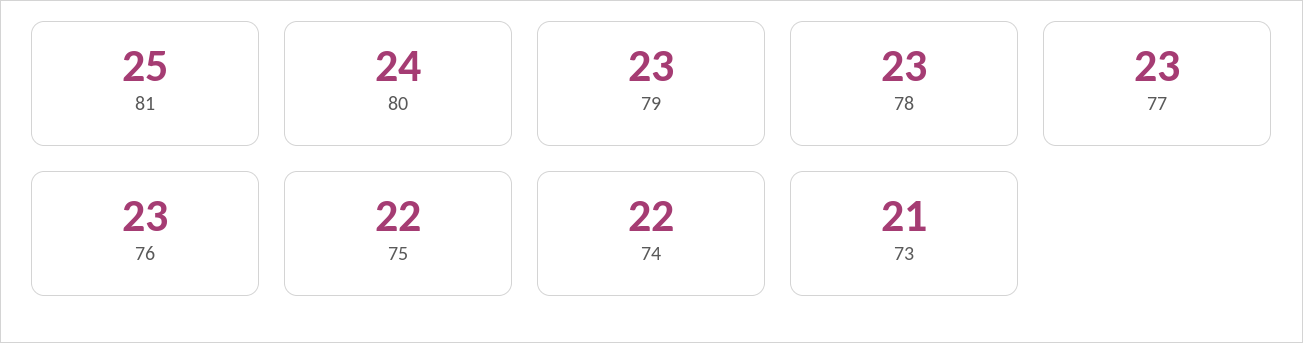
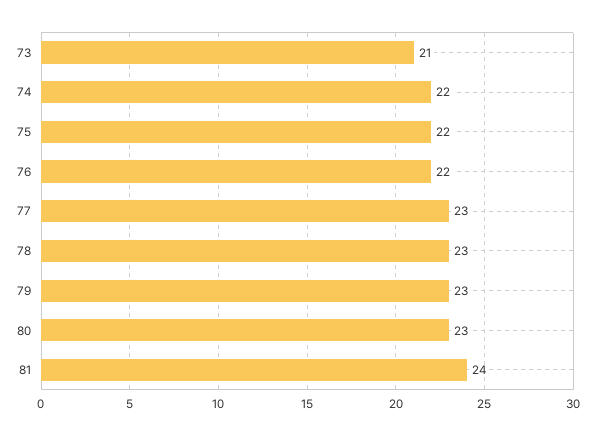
  {
-   "81": 25,
+   "81": 24,
-   "80": 24,
+   "80": 23,
    "79": 23,
    "78": 23,
    "77": 23,
-   "76": 23,
+   "76": 22,
    "75": 22,
    "74": 22,
    "73": 21
  }

